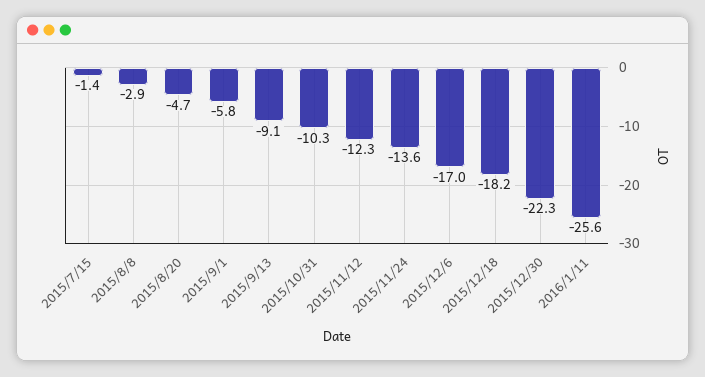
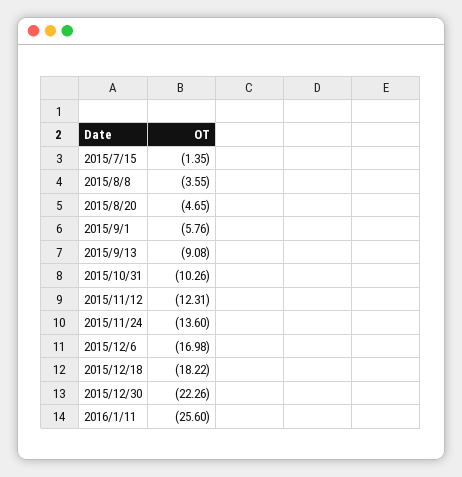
  {
    "2015/7/15": -1.35,
-   "2015/8/8": -2.9,
+   "2015/8/8": -3.55,
    "2015/8/20": -4.65,
    "2015/9/1": -5.76,
    "2015/9/13": -9.08,
    "2015/10/31": -10.26,
    "2015/11/12": -12.31,
    "2015/11/24": -13.6,
    "2015/12/6": -16.98,
    "2015/12/18": -18.22,
    "2015/12/30": -22.26,
    "2016/1/11": -25.6
  }

